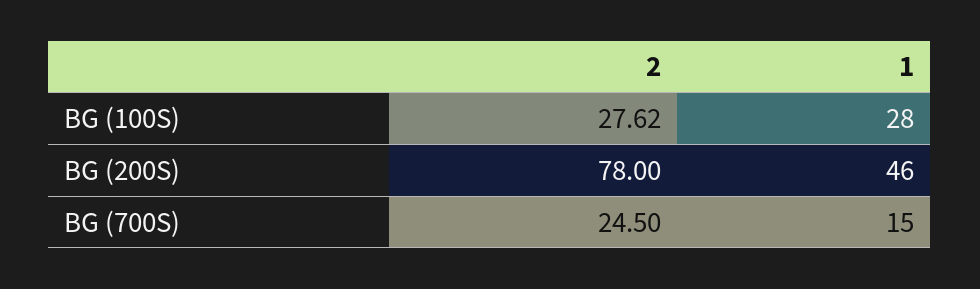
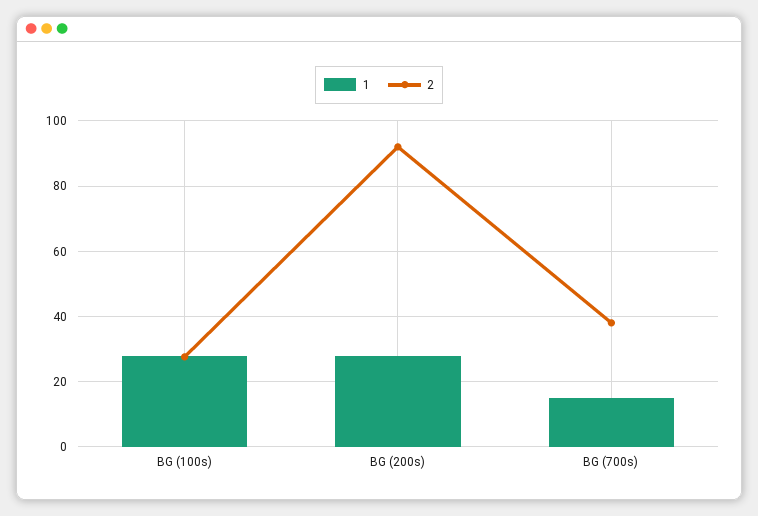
  {
    "2": {
      "BG (100S)": 27.62,
-     "BG (200S)": 78,
+     "BG (200S)": 92,
-     "BG (700S)": 24.5
+     "BG (700S)": 38
    },
    "1": {
      "BG (100S)": 28,
-     "BG (200S)": 46,
+     "BG (200S)": 28,
      "BG (700S)": 15
    }
  }

